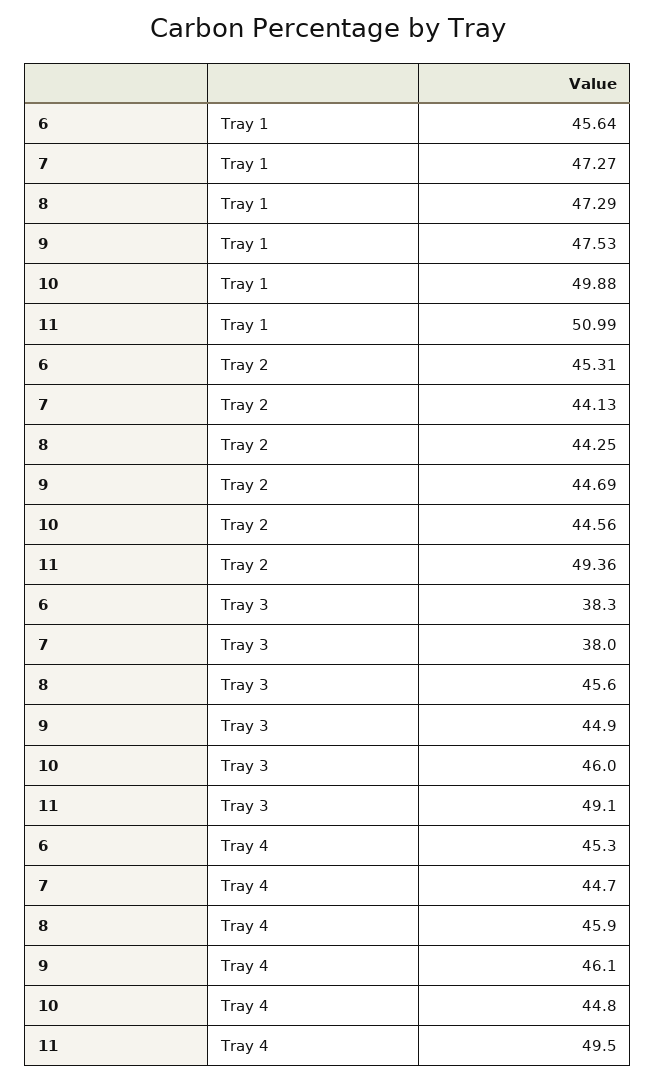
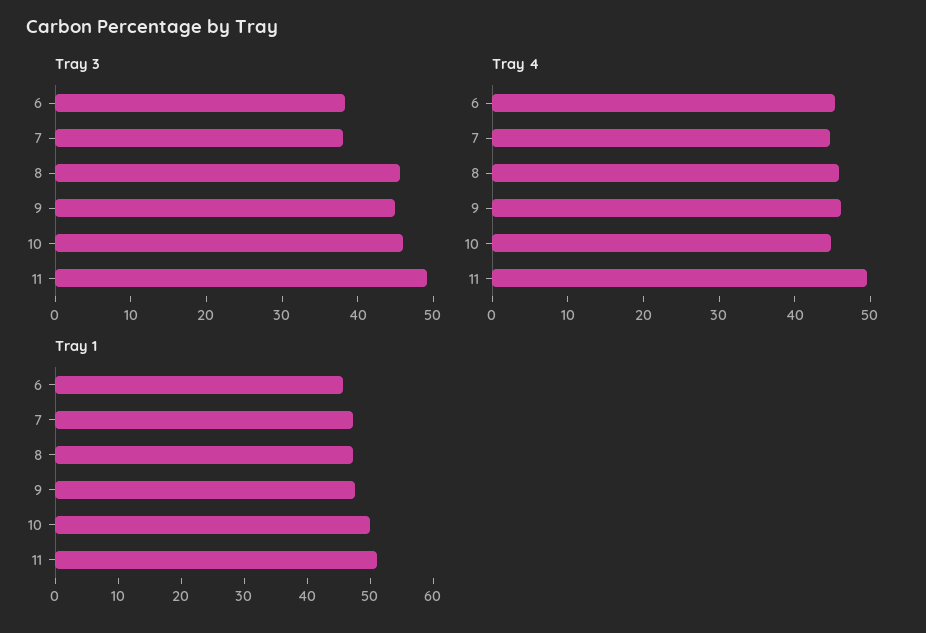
  {
    "Tray 1": {
      "6": 45.64,
      "7": 47.27,
      "8": 47.29,
      "9": 47.53,
      "10": 49.88,
      "11": 50.99
    },
-   "Tray 2": {
-     "6": 45.31,
-     "7": 44.13,
-     "8": 44.25,
-     "9": 44.69,
-     "10": 44.56,
-     "11": 49.36
-   },
    "Tray 3": {
      "6": 38.3,
      "7": 38,
      "8": 45.6,
      "9": 44.9,
      "10": 46,
      "11": 49.1
    },
    "Tray 4": {
      "6": 45.3,
      "7": 44.7,
      "8": 45.9,
      "9": 46.1,
      "10": 44.8,
      "11": 49.5
    }
  }

